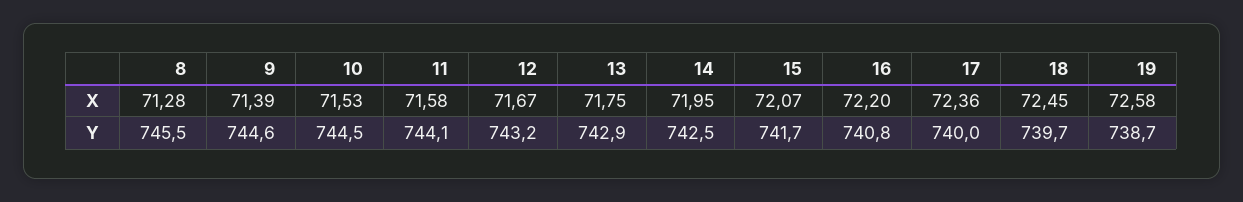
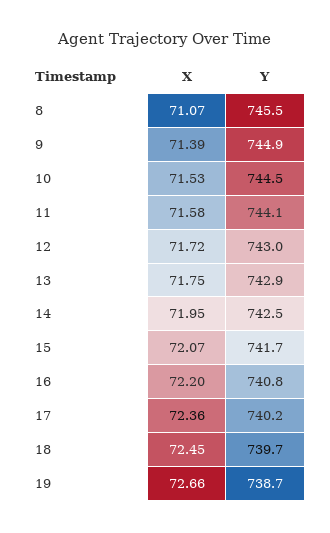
  {
    "8": {
-     "X": 71.28,
+     "X": 71.07,
      "Y": 745.5
    },
    "9": {
      "X": 71.39,
-     "Y": 744.6
+     "Y": 744.9
    },
    "10": {
      "X": 71.53,
      "Y": 744.5
    },
    "11": {
      "X": 71.58,
      "Y": 744.1
    },
    "12": {
-     "X": 71.67,
+     "X": 71.72,
-     "Y": 743.2
+     "Y": 743
    },
    "13": {
      "X": 71.75,
      "Y": 742.9
    },
    "14": {
      "X": 71.95,
      "Y": 742.5
    },
    "15": {
      "X": 72.07,
      "Y": 741.7
    },
    "16": {
      "X": 72.2,
      "Y": 740.8
    },
    "17": {
      "X": 72.36,
-     "Y": 740
+     "Y": 740.2
    },
    "18": {
      "X": 72.45,
      "Y": 739.7
    },
    "19": {
-     "X": 72.58,
+     "X": 72.66,
      "Y": 738.7
    }
  }

